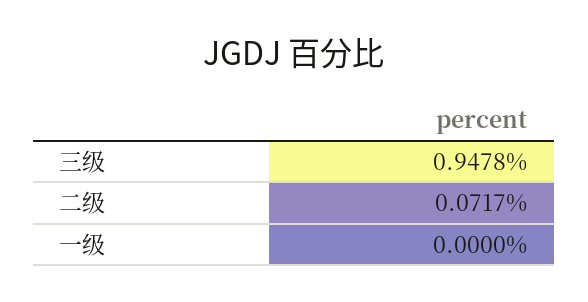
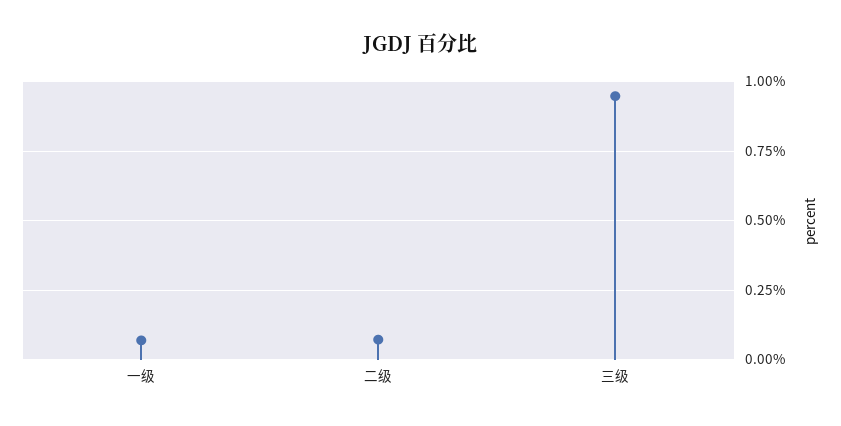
  {
    "三级": 0.9478,
    "二级": 0.0717,
-   "一级": 0
+   "一级": 0.075
  }

